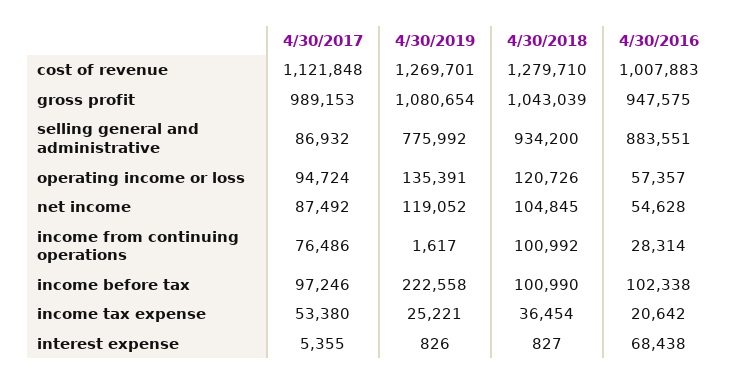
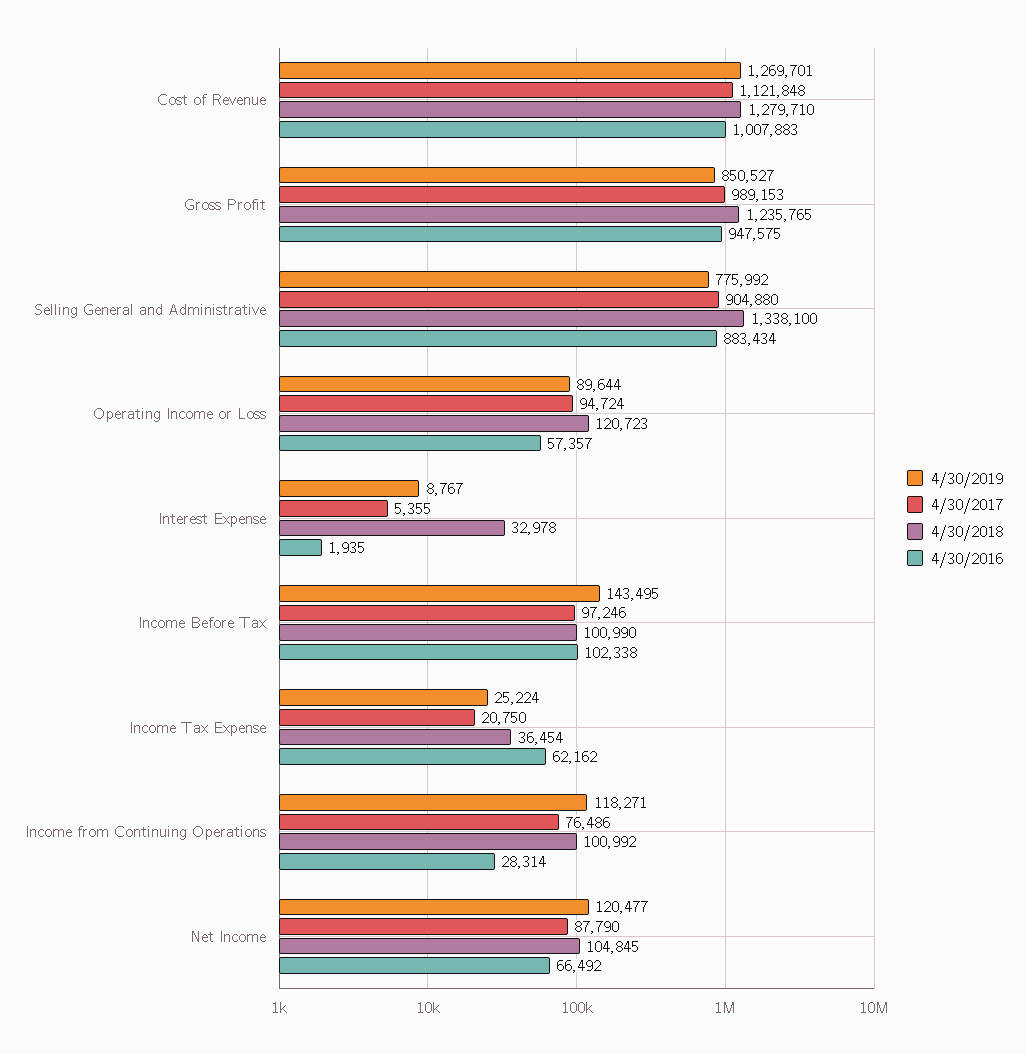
  {
    "4/30/2017": {
      "cost of revenue": 1121848,
      "gross profit": 989153,
-     "selling general and administrative": 86932,
+     "selling general and administrative": 904880,
      "operating income or loss": 94724,
-     "net income": 87492,
+     "net income": 87790,
      "income from continuing operations": 76486,
      "income before tax": 97246,
-     "income tax expense": 53380,
+     "income tax expense": 20750,
      "interest expense": 5355
    },
    "4/30/2019": {
      "cost of revenue": 1269701,
-     "gross profit": 1080654,
+     "gross profit": 850527,
      "selling general and administrative": 775992,
-     "operating income or loss": 135391,
+     "operating income or loss": 89644,
-     "net income": 119052,
+     "net income": 120477,
-     "income from continuing operations": 1617,
+     "income from continuing operations": 118271,
-     "income before tax": 222558,
+     "income before tax": 143495,
-     "income tax expense": 25221,
+     "income tax expense": 25224,
-     "interest expense": 826
+     "interest expense": 8767
    },
    "4/30/2018": {
      "cost of revenue": 1279710,
-     "gross profit": 1043039,
+     "gross profit": 1235765,
-     "selling general and administrative": 934200,
+     "selling general and administrative": 1338100,
-     "operating income or loss": 120726,
+     "operating income or loss": 120723,
      "net income": 104845,
      "income from continuing operations": 100992,
      "income before tax": 100990,
      "income tax expense": 36454,
-     "interest expense": 827
+     "interest expense": 32978
    },
    "4/30/2016": {
      "cost of revenue": 1007883,
      "gross profit": 947575,
-     "selling general and administrative": 883551,
+     "selling general and administrative": 883434,
      "operating income or loss": 57357,
-     "net income": 54628,
+     "net income": 66492,
      "income from continuing operations": 28314,
      "income before tax": 102338,
-     "income tax expense": 20642,
+     "income tax expense": 62162,
-     "interest expense": 68438
+     "interest expense": 1935
    }
  }

